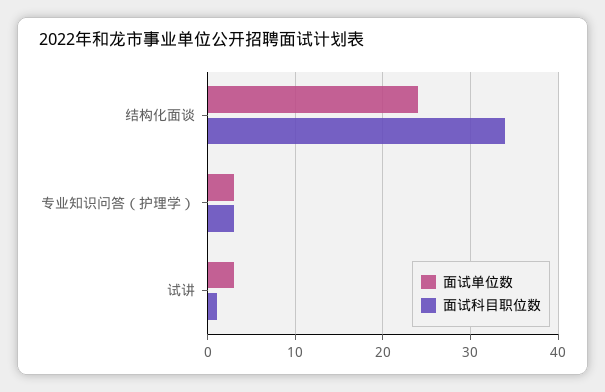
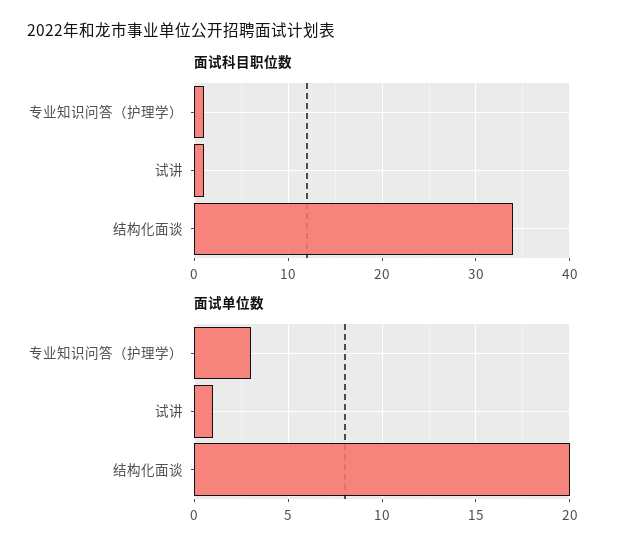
  {
    "面试单位数": {
-     "结构化面谈": 24,
+     "结构化面谈": 20,
      "专业知识问答（护理学）": 3,
-     "试讲": 3
+     "试讲": 1
    },
    "面试科目职位数": {
      "结构化面谈": 34,
-     "专业知识问答（护理学）": 3,
+     "专业知识问答（护理学）": 1,
      "试讲": 1
    }
  }

